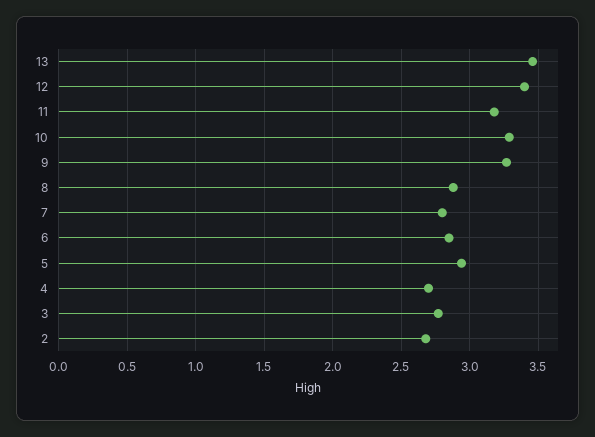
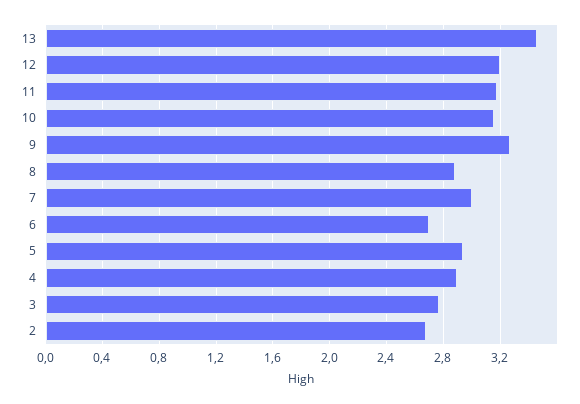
  {
    "13": 3.45,
-   "12": 3.4,
+   "12": 3.2,
    "11": 3.2,
-   "10": 3.3,
+   "10": 3.15,
    "9": 3.25,
    "8": 2.9,
-   "7": 2.8,
+   "7": 3,
-   "6": 2.85,
+   "6": 2.7,
    "5": 2.95,
-   "4": 2.7,
+   "4": 2.9,
    "3": 2.75,
    "2": 2.7
  }

